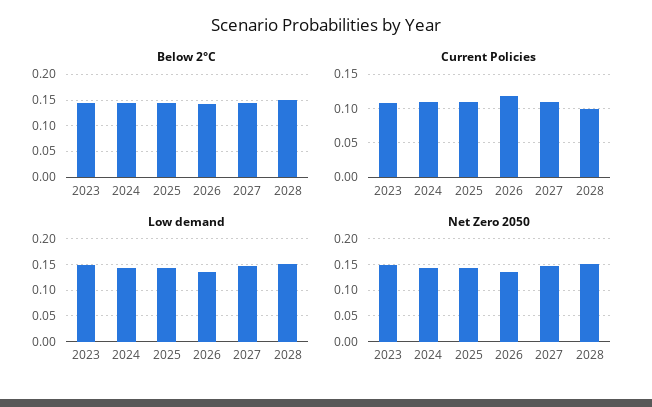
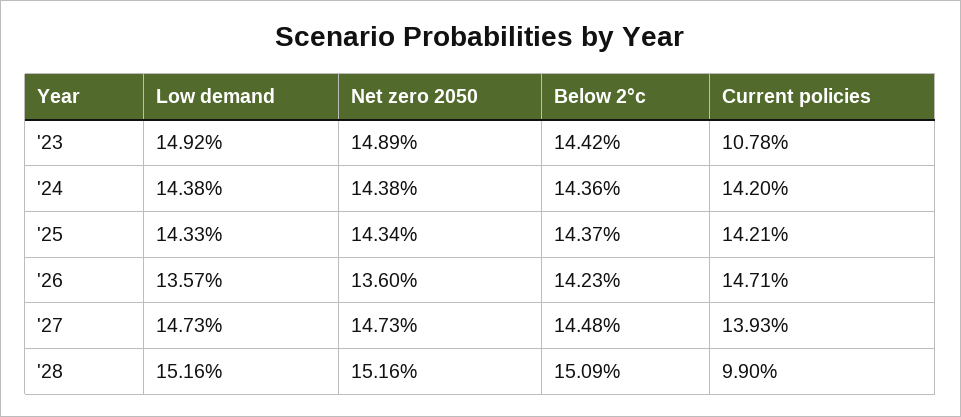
  {
    "Below 2°C": {
      "2023": 0.1442,
      "2024": 0.1436,
      "2025": 0.1437,
      "2026": 0.1423,
      "2027": 0.1448,
      "2028": 0.1509
    },
    "Current Policies": {
      "2023": 0.1078,
-     "2024": 0.11,
+     "2024": 0.142,
-     "2025": 0.11,
+     "2025": 0.1421,
-     "2026": 0.12,
+     "2026": 0.1471,
-     "2027": 0.11,
+     "2027": 0.1393,
      "2028": 0.099
    },
    "Low demand": {
      "2023": 0.1492,
      "2024": 0.1438,
      "2025": 0.1433,
      "2026": 0.1357,
      "2027": 0.1473,
      "2028": 0.1516
    },
    "Net Zero 2050": {
      "2023": 0.1489,
      "2024": 0.1438,
      "2025": 0.1434,
      "2026": 0.136,
      "2027": 0.1473,
      "2028": 0.1516
    }
  }

